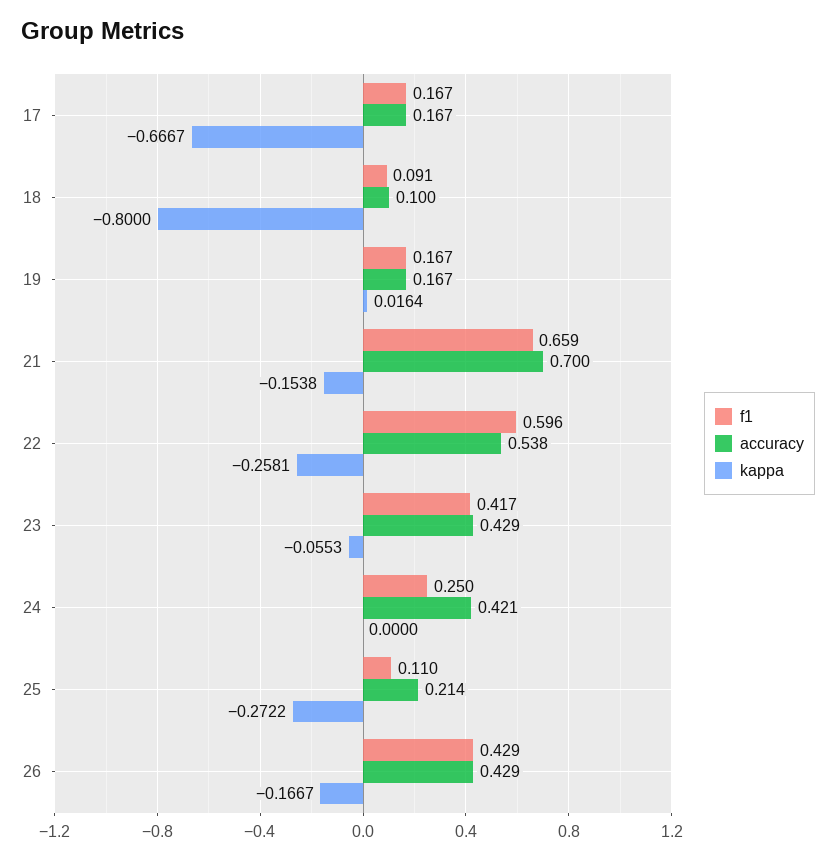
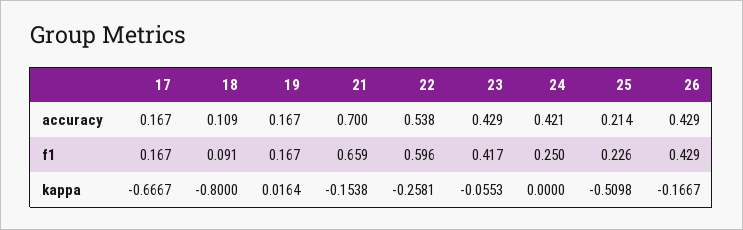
  {
    "f1": {
      "17": 0.167,
      "18": 0.091,
      "19": 0.167,
      "21": 0.659,
      "22": 0.596,
      "23": 0.417,
      "24": 0.25,
-     "25": 0.11,
+     "25": 0.226,
      "26": 0.429
    },
    "accuracy": {
      "17": 0.167,
-     "18": 0.1,
+     "18": 0.109,
      "19": 0.167,
      "21": 0.7,
      "22": 0.538,
      "23": 0.429,
      "24": 0.421,
      "25": 0.214,
      "26": 0.429
    },
    "kappa": {
      "17": -0.6667,
      "18": -0.8,
      "19": 0.0164,
      "21": -0.1538,
      "22": -0.2581,
      "23": -0.0553,
      "24": 0,
-     "25": -0.2722,
+     "25": -0.5098,
      "26": -0.1667
    }
  }

